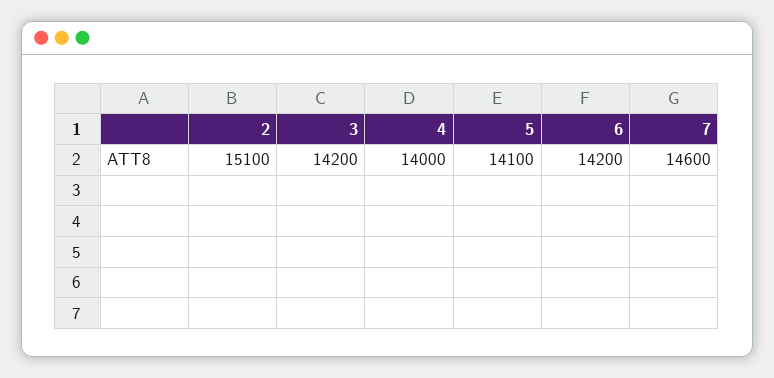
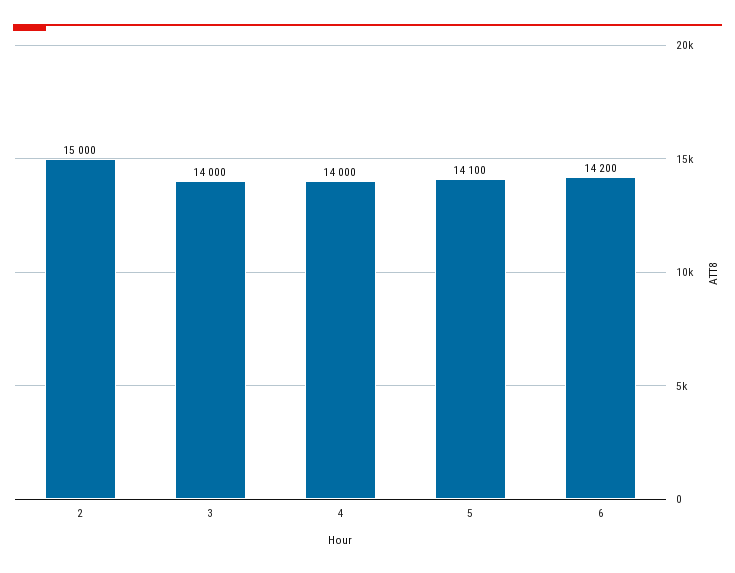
  {
-   "2": 15100,
+   "2": 15000,
-   "3": 14200,
+   "3": 14000,
    "4": 14000,
    "5": 14100,
-   "6": 14200,
+   "6": 14200
-   "7": 14600
  }

